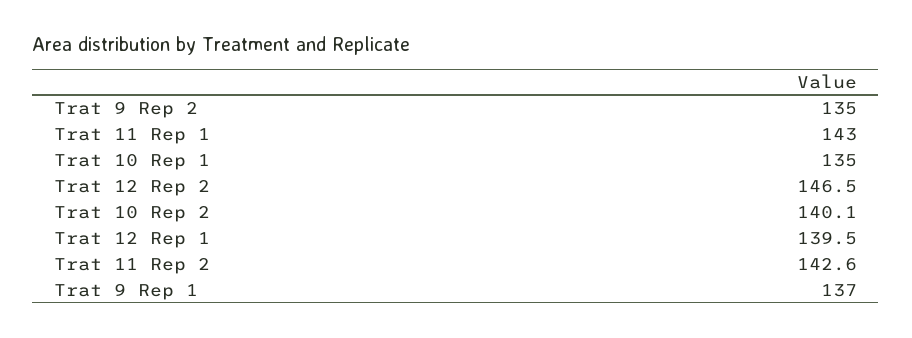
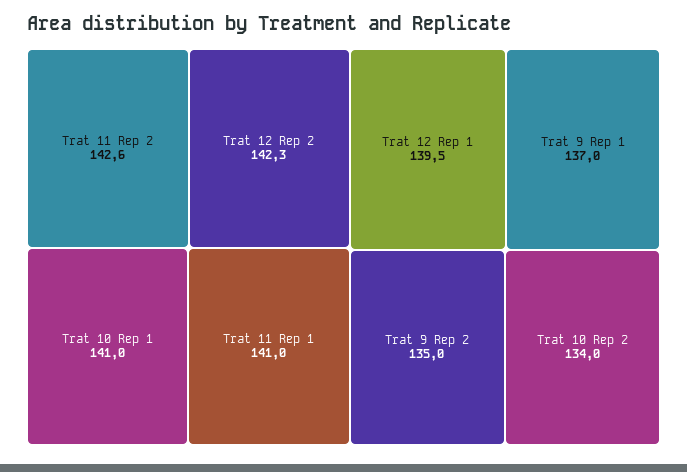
  {
    "Trat 9 Rep 2": 135,
-   "Trat 11 Rep 1": 143,
+   "Trat 11 Rep 1": 141,
-   "Trat 10 Rep 1": 135,
+   "Trat 10 Rep 1": 141,
-   "Trat 12 Rep 2": 146.5,
+   "Trat 12 Rep 2": 142.3,
-   "Trat 10 Rep 2": 140.1,
+   "Trat 10 Rep 2": 134,
    "Trat 12 Rep 1": 139.5,
    "Trat 11 Rep 2": 142.6,
    "Trat 9 Rep 1": 137
  }

